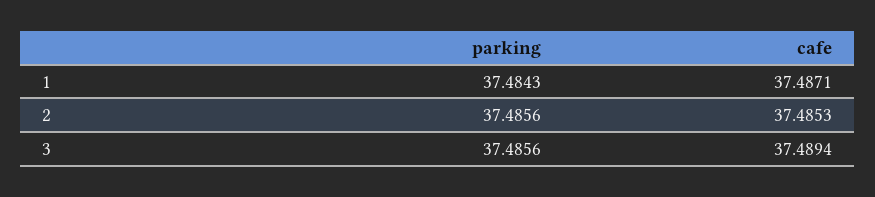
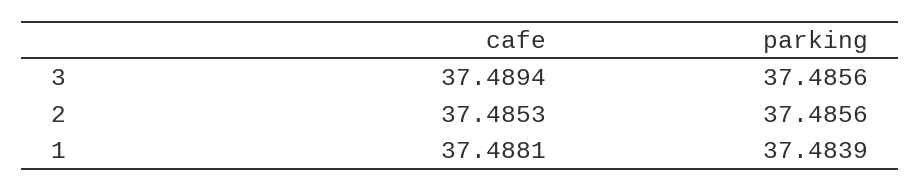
  {
    "parking": {
-     "1": 37.4843,
+     "1": 37.4839,
      "2": 37.4856,
      "3": 37.4856
    },
    "cafe": {
-     "1": 37.4871,
+     "1": 37.4881,
      "2": 37.4853,
      "3": 37.4894
    }
  }

